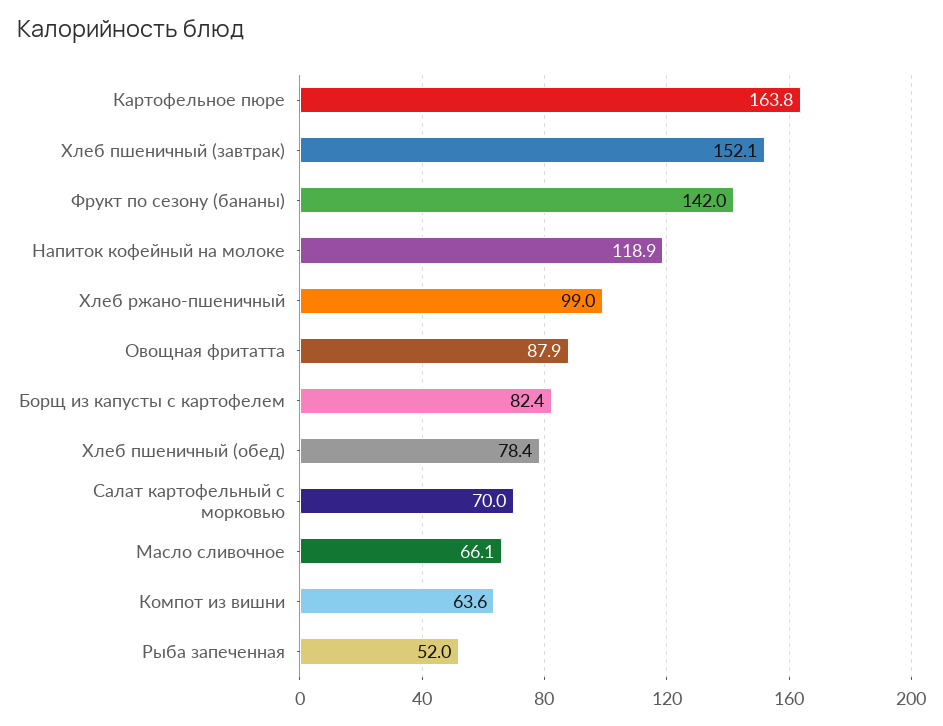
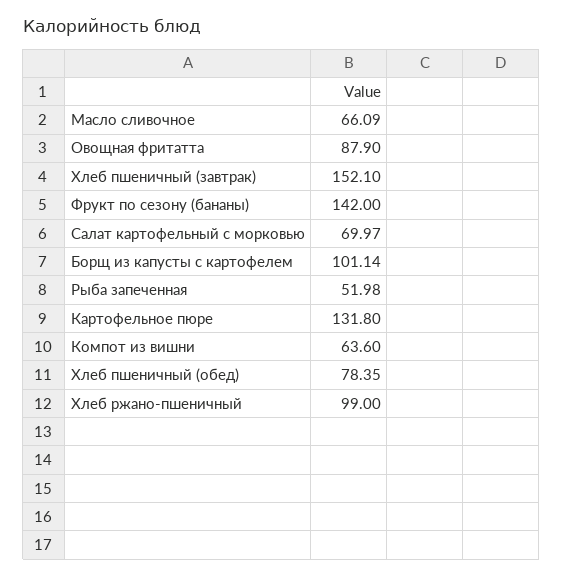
  {
-   "Картофельное пюре": 163.8,
+   "Картофельное пюре": 131.8,
    "Хлеб пшеничный (завтрак)": 152.1,
    "Фрукт по сезону (бананы)": 142,
-   "Напиток кофейный на молоке": 118.9,
    "Хлеб ржано-пшеничный": 99,
    "Овощная фритатта": 87.9,
-   "Борщ из капусты с картофелем": 82.4,
+   "Борщ из капусты с картофелем": 101.14,
    "Хлеб пшеничный (обед)": 78.35,
    "Салат картофельный с морковью": 69.97,
    "Масло сливочное": 66.09,
    "Компот из вишни": 63.6,
    "Рыба запеченная": 51.98
  }

